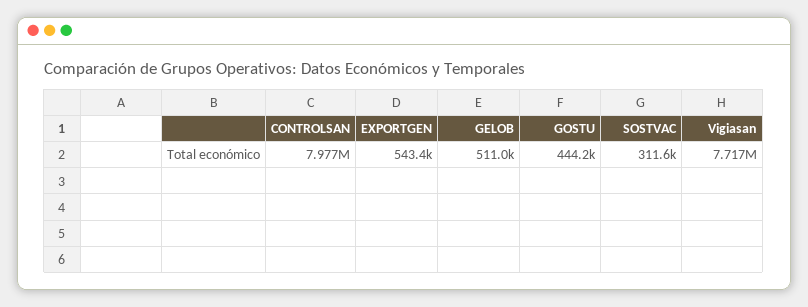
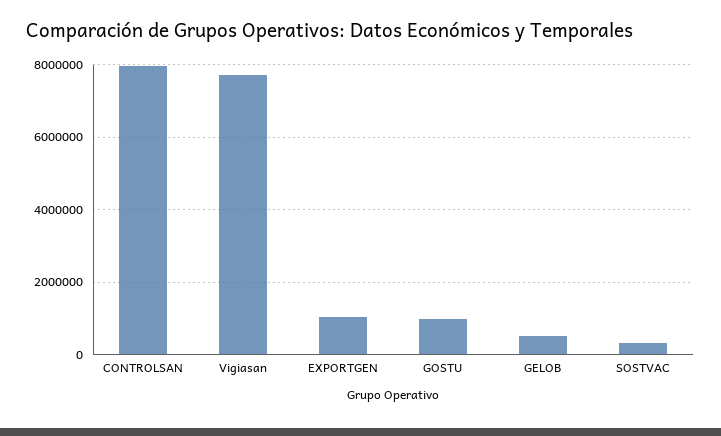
  {
    "CONTROLSAN": 7977000,
-   "EXPORTGEN": 543400,
+   "EXPORTGEN": 1000000,
    "GELOB": 511000,
-   "GOSTU": 444200,
+   "GOSTU": 1000000,
    "SOSTVAC": 311600,
    "Vigiasan": 7717000
  }

